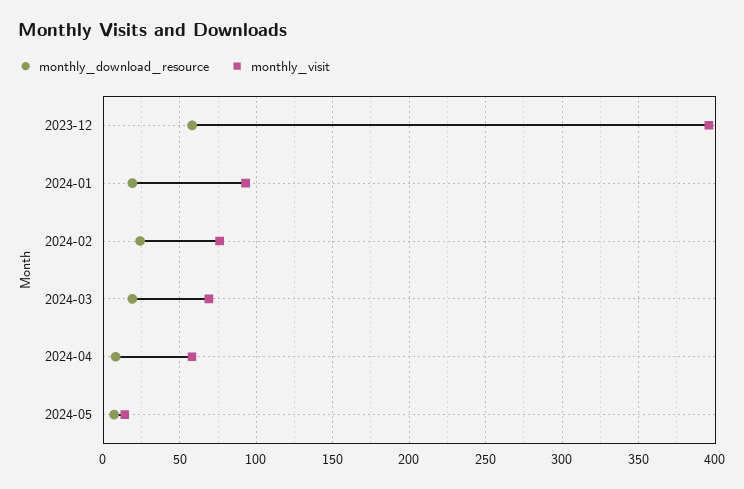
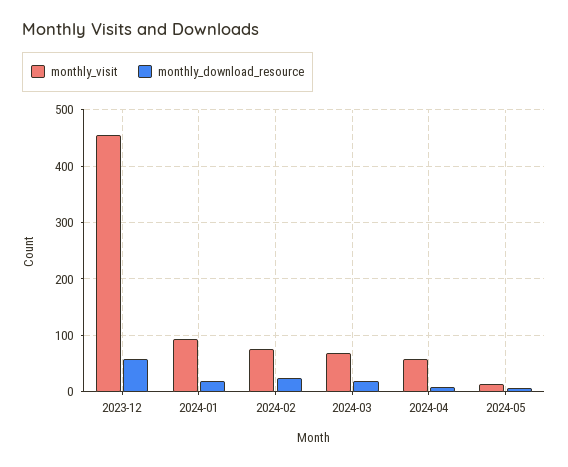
  {
    "monthly_download_resource": {
      "2023-12": 60,
      "2024-01": 20,
      "2024-02": 25,
      "2024-03": 20,
      "2024-04": 10,
      "2024-05": 5
    },
    "monthly_visit": {
-     "2023-12": 395,
+     "2023-12": 460,
      "2024-01": 95,
      "2024-02": 75,
      "2024-03": 70,
      "2024-04": 60,
      "2024-05": 15
    }
  }

